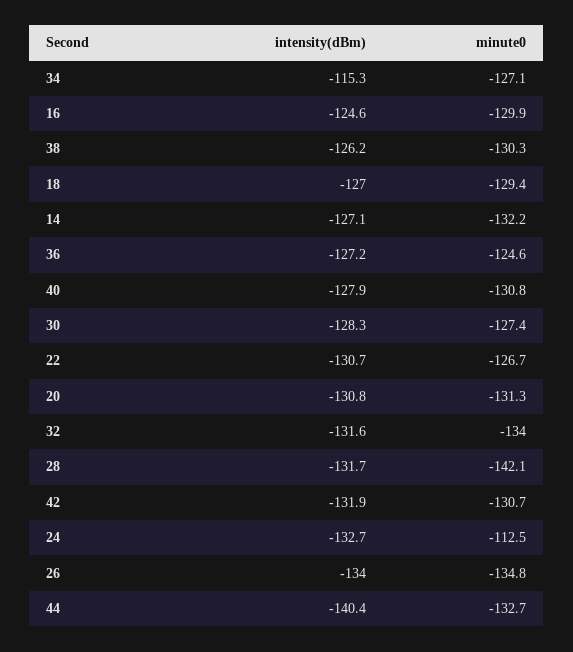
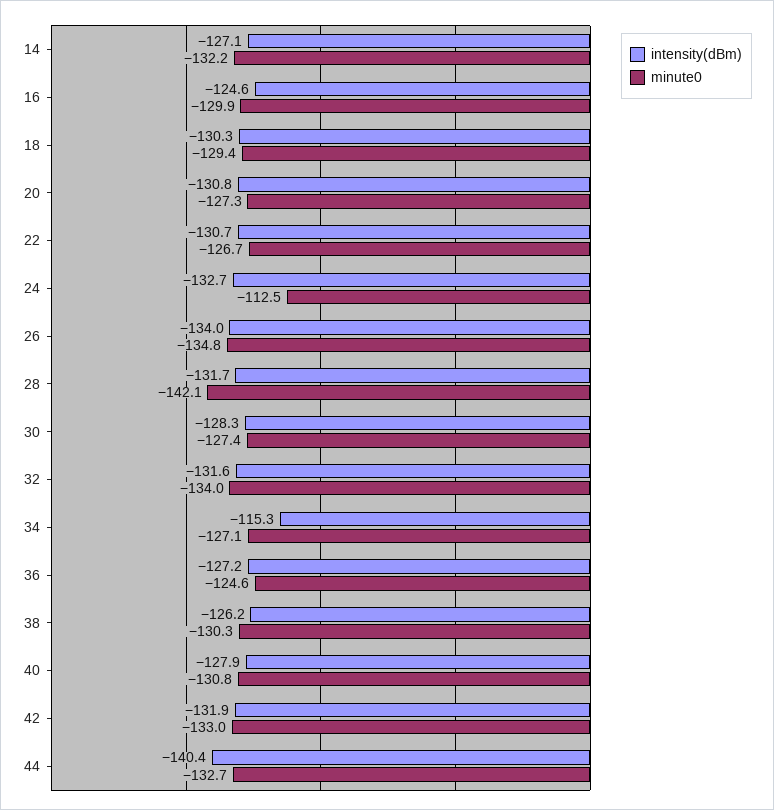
  {
    "intensity(dBm)": {
      "34": -115.3,
      "16": -124.6,
      "38": -126.2,
-     "18": -127,
+     "18": -130.3,
      "14": -127.1,
      "36": -127.2,
      "40": -127.9,
      "30": -128.3,
      "22": -130.7,
      "20": -130.8,
      "32": -131.6,
      "28": -131.7,
      "42": -131.9,
      "24": -132.7,
      "26": -134,
      "44": -140.4
    },
    "minute0": {
      "34": -127.1,
      "16": -129.9,
      "38": -130.3,
      "18": -129.4,
      "14": -132.2,
      "36": -124.6,
      "40": -130.8,
      "30": -127.4,
      "22": -126.7,
-     "20": -131.3,
+     "20": -127.3,
      "32": -134,
      "28": -142.1,
-     "42": -130.7,
+     "42": -133,
      "24": -112.5,
      "26": -134.8,
      "44": -132.7
    }
  }

